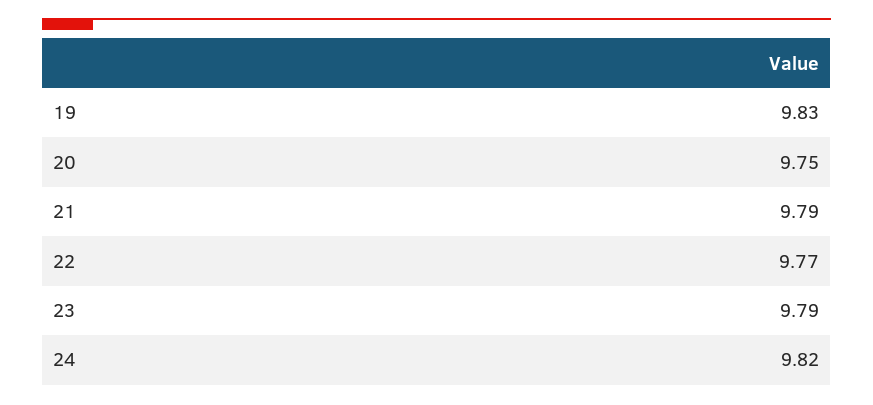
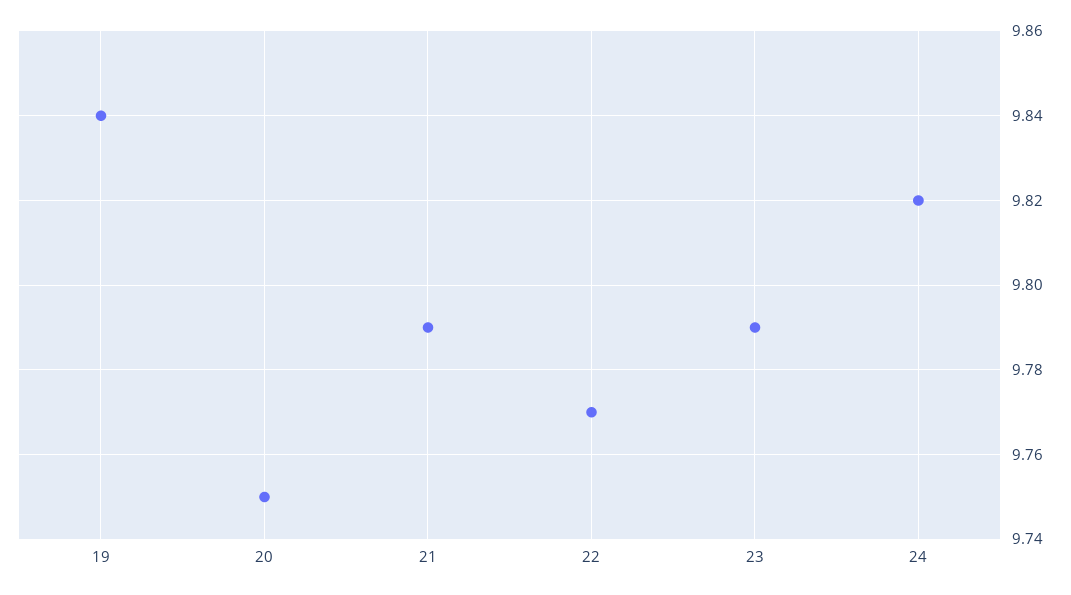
  {
-   "19": 9.83,
+   "19": 9.84,
    "20": 9.75,
    "21": 9.79,
    "22": 9.77,
    "23": 9.79,
    "24": 9.82
  }

